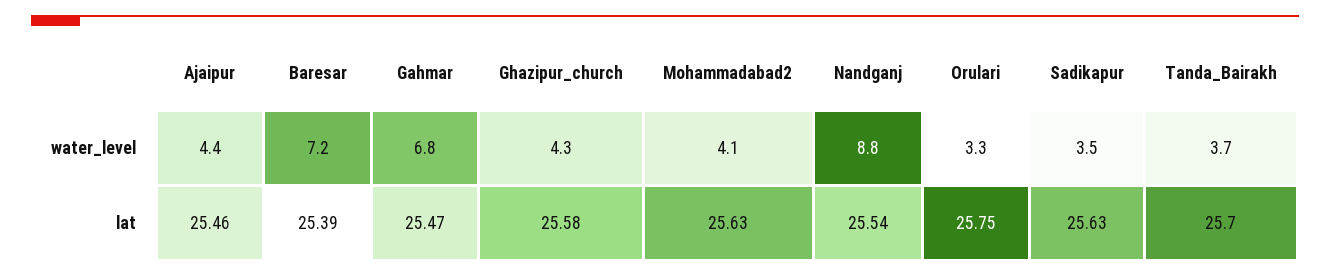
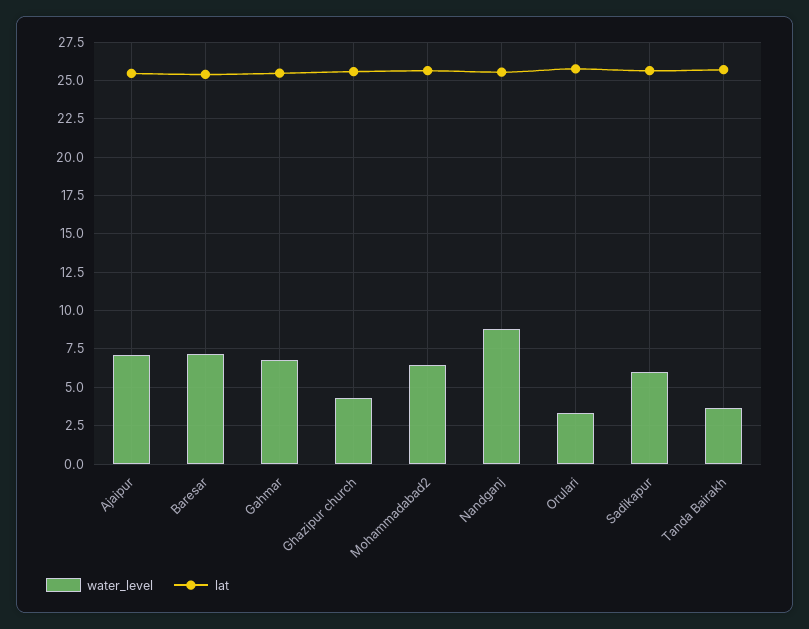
  {
    "water_level": {
-     "Ajaipur": 4.4,
+     "Ajaipur": 7,
      "Baresar": 7.2,
      "Gahmar": 6.8,
      "Ghazipur_church": 4.3,
-     "Mohammadabad2": 4.1,
+     "Mohammadabad2": 6.5,
      "Nandganj": 8.8,
      "Orulari": 3.3,
-     "Sadikapur": 3.5,
+     "Sadikapur": 6,
      "Tanda_Bairakh": 3.7
    },
    "lat": {
      "Ajaipur": 25.46,
      "Baresar": 25.39,
      "Gahmar": 25.47,
      "Ghazipur_church": 25.58,
      "Mohammadabad2": 25.63,
      "Nandganj": 25.54,
      "Orulari": 25.75,
      "Sadikapur": 25.63,
      "Tanda_Bairakh": 25.7
    }
  }

